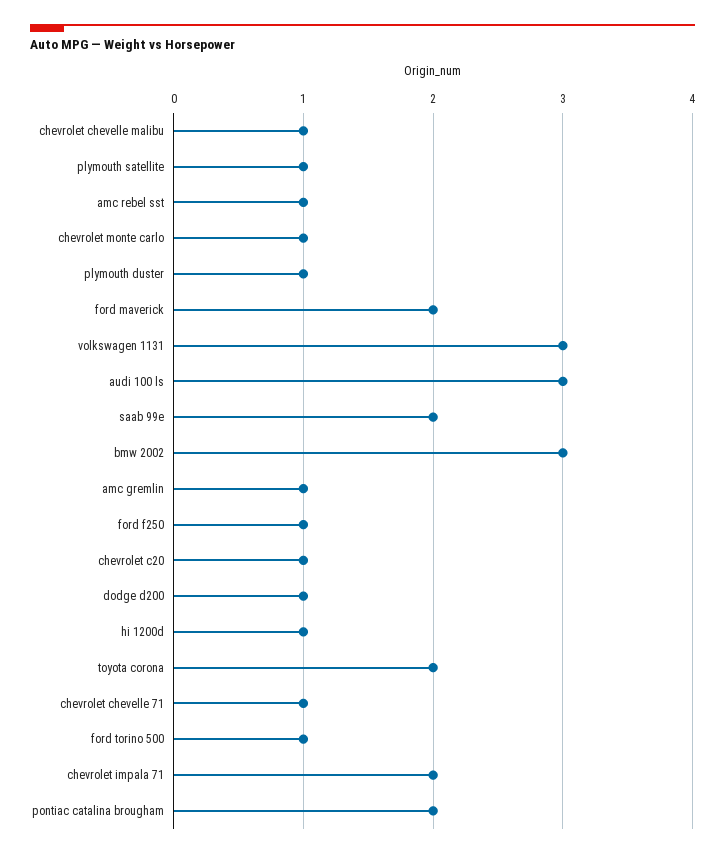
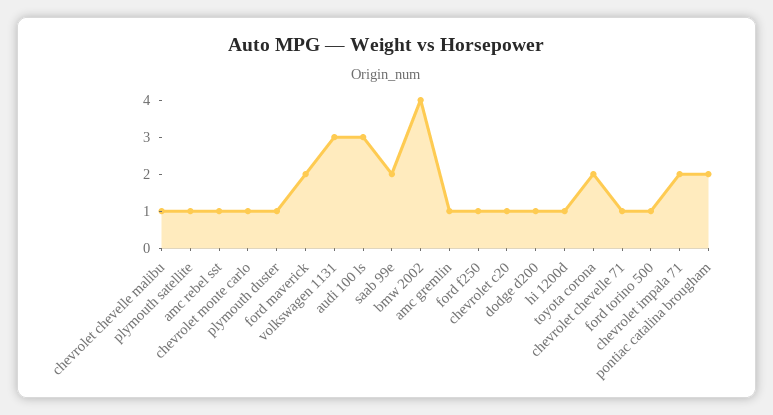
  {
    "chevrolet chevelle malibu": 1,
    "plymouth satellite": 1,
    "amc rebel sst": 1,
    "chevrolet monte carlo": 1,
    "plymouth duster": 1,
    "ford maverick": 2,
    "volkswagen 1131": 3,
    "audi 100 ls": 3,
    "saab 99e": 2,
-   "bmw 2002": 3,
+   "bmw 2002": 4,
    "amc gremlin": 1,
    "ford f250": 1,
    "chevrolet c20": 1,
    "dodge d200": 1,
    "hi 1200d": 1,
    "toyota corona": 2,
    "chevrolet chevelle 71": 1,
    "ford torino 500": 1,
    "chevrolet impala 71": 2,
    "pontiac catalina brougham": 2
  }

